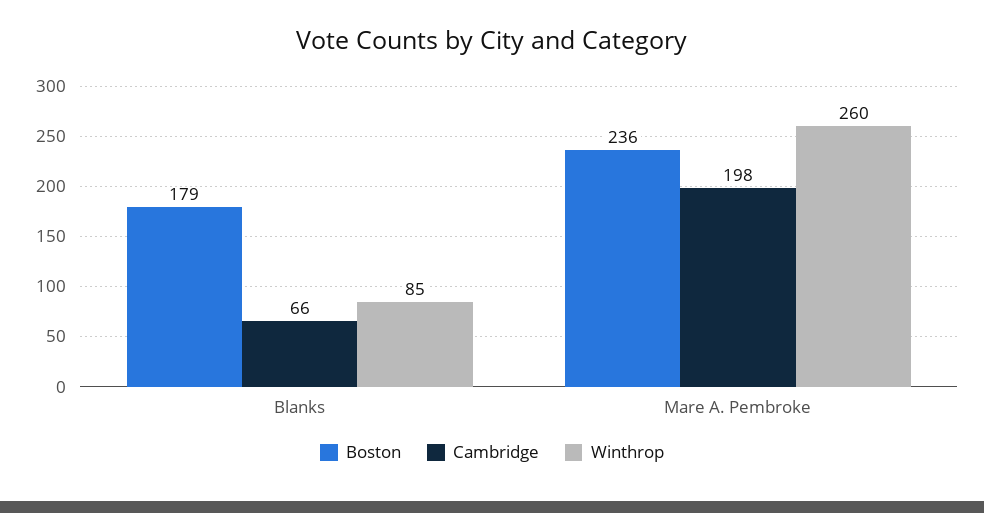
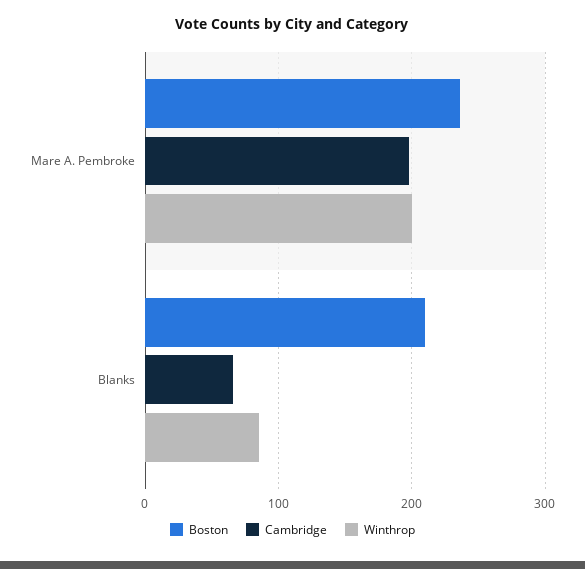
  {
    "Boston": {
-     "Blanks": 179,
+     "Blanks": 210,
      "Mare A. Pembroke": 236
    },
    "Cambridge": {
      "Blanks": 66,
      "Mare A. Pembroke": 198
    },
    "Winthrop": {
      "Blanks": 85,
-     "Mare A. Pembroke": 260
+     "Mare A. Pembroke": 200
    }
  }

